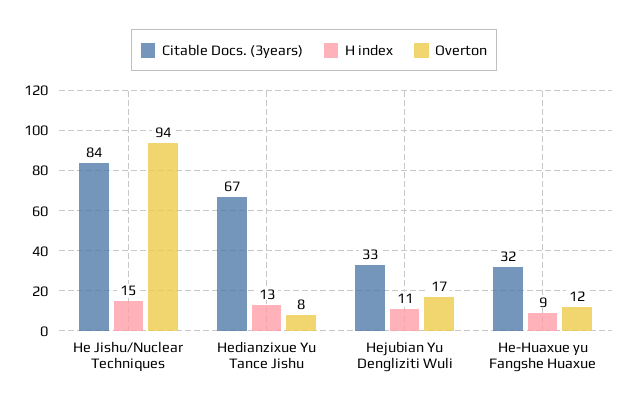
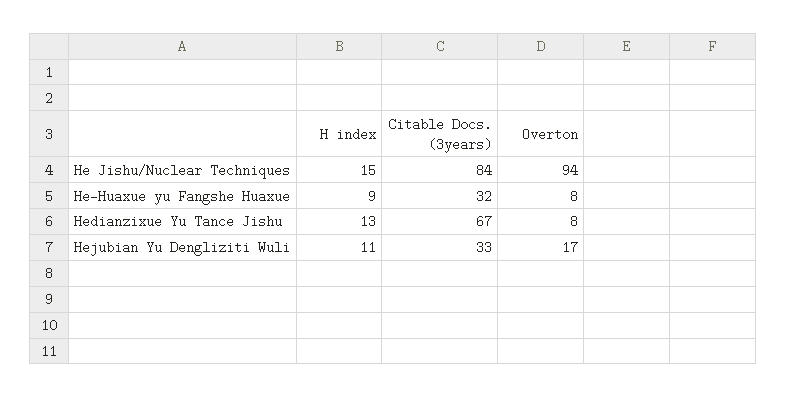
  {
    "Citable Docs. (3years)": {
      "He Jishu/Nuclear Techniques": 84,
      "Hedianzixue Yu Tance Jishu": 67,
      "Hejubian Yu Dengliziti Wuli": 33,
      "He-Huaxue yu Fangshe Huaxue": 32
    },
    "H index": {
      "He Jishu/Nuclear Techniques": 15,
      "Hedianzixue Yu Tance Jishu": 13,
      "Hejubian Yu Dengliziti Wuli": 11,
      "He-Huaxue yu Fangshe Huaxue": 9
    },
    "Overton": {
      "He Jishu/Nuclear Techniques": 94,
      "Hedianzixue Yu Tance Jishu": 8,
      "Hejubian Yu Dengliziti Wuli": 17,
-     "He-Huaxue yu Fangshe Huaxue": 12
+     "He-Huaxue yu Fangshe Huaxue": 8
    }
  }

